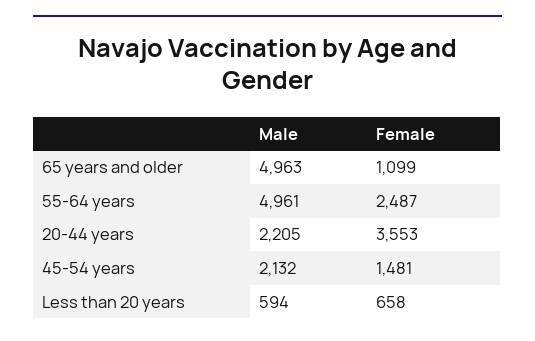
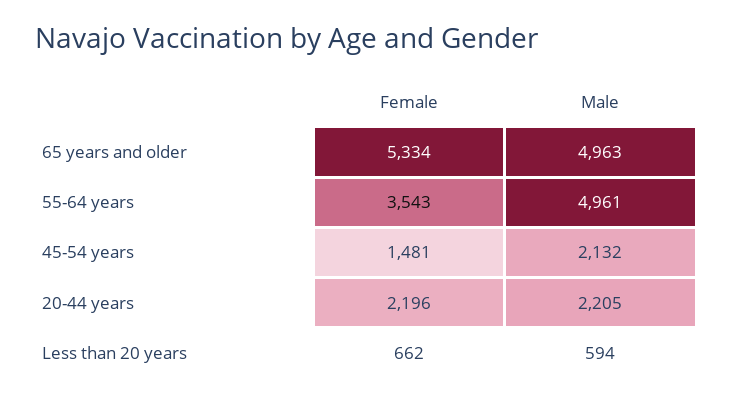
  {
    "Male": {
      "65 years and older": 4963,
      "55-64 years": 4961,
      "20-44 years": 2205,
      "45-54 years": 2132,
      "Less than 20 years": 594
    },
    "Female": {
-     "65 years and older": 1099,
+     "65 years and older": 5334,
-     "55-64 years": 2487,
+     "55-64 years": 3543,
-     "20-44 years": 3553,
+     "20-44 years": 2196,
      "45-54 years": 1481,
-     "Less than 20 years": 658
+     "Less than 20 years": 662
    }
  }

